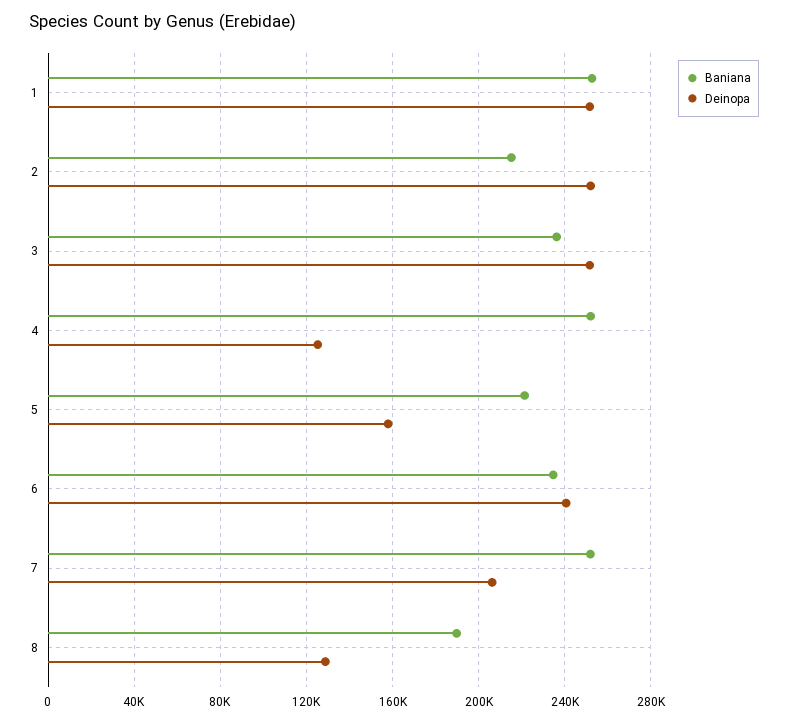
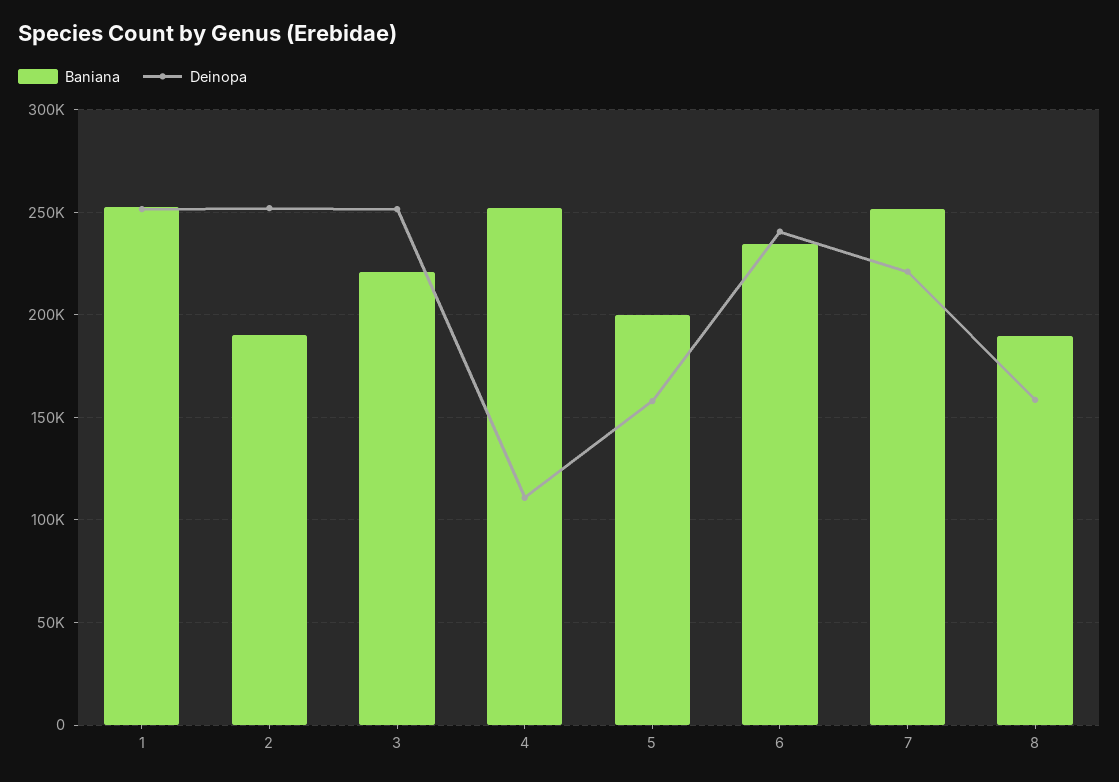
  {
    "Baniana": {
      "1": 255000,
-     "2": 215000,
+     "2": 190000,
-     "3": 235000,
+     "3": 220000,
      "4": 250000,
-     "5": 220000,
+     "5": 200000,
      "6": 235000,
      "7": 250000,
      "8": 190000
    },
    "Deinopa": {
      "1": 250000,
      "2": 250000,
      "3": 250000,
-     "4": 125000,
+     "4": 110000,
      "5": 160000,
      "6": 240000,
-     "7": 205000,
+     "7": 220000,
-     "8": 130000
+     "8": 160000
    }
  }

